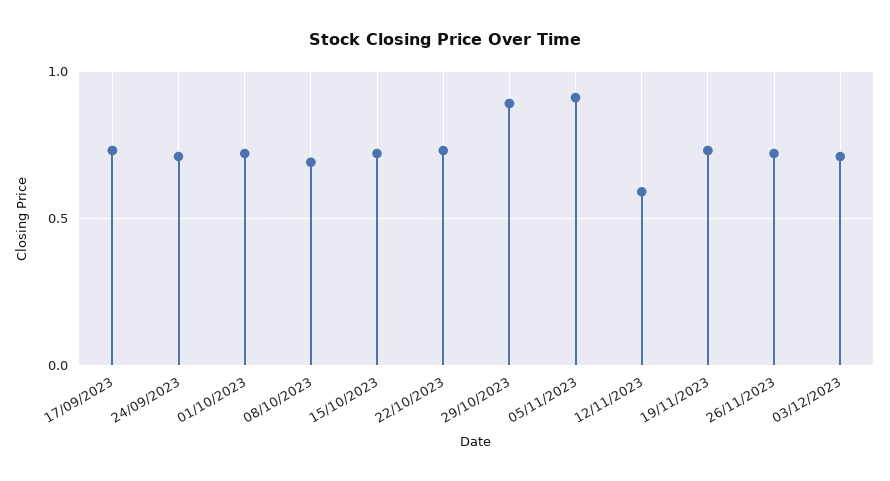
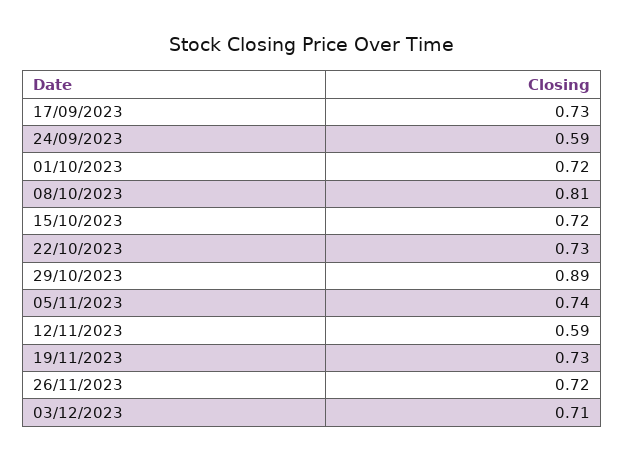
  {
    "17/09/2023": 0.73,
-   "24/09/2023": 0.7,
+   "24/09/2023": 0.59,
    "01/10/2023": 0.72,
-   "08/10/2023": 0.7,
+   "08/10/2023": 0.81,
    "15/10/2023": 0.72,
    "22/10/2023": 0.73,
    "29/10/2023": 0.89,
-   "05/11/2023": 0.9,
+   "05/11/2023": 0.74,
    "12/11/2023": 0.59,
    "19/11/2023": 0.73,
    "26/11/2023": 0.72,
    "03/12/2023": 0.71
  }

